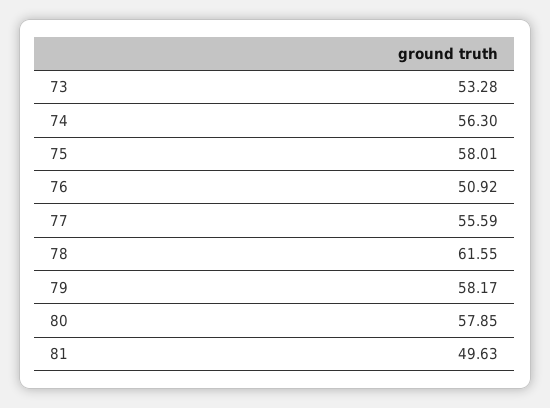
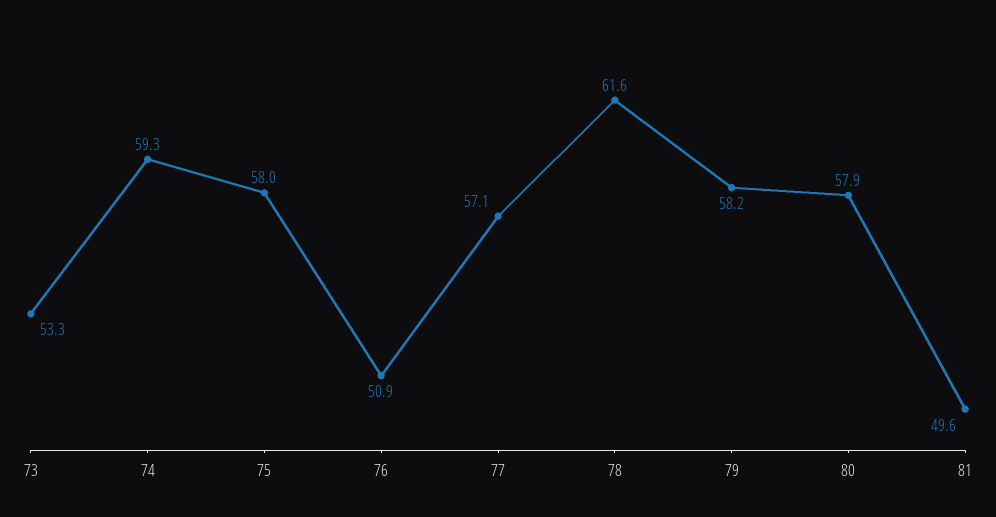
  {
    "73": 53.28,
-   "74": 56.3,
+   "74": 59.3,
    "75": 58.01,
    "76": 50.92,
-   "77": 55.59,
+   "77": 57.1,
    "78": 61.55,
    "79": 58.17,
    "80": 57.85,
    "81": 49.63
  }

